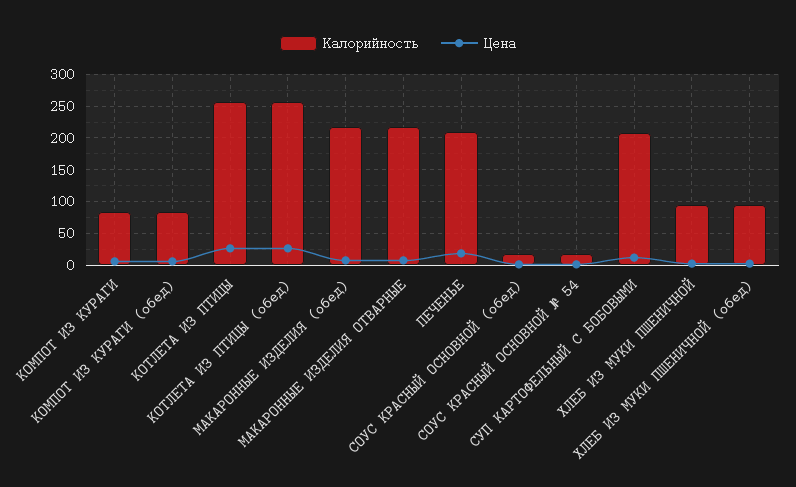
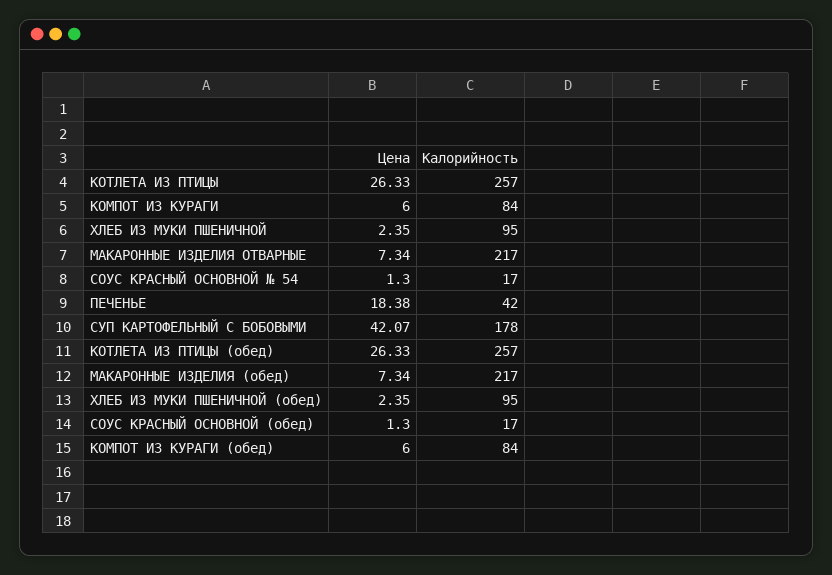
  {
    "Калорийность": {
      "КОМПОТ ИЗ КУРАГИ": 84,
      "КОМПОТ ИЗ КУРАГИ (обед)": 84,
      "КОТЛЕТА ИЗ ПТИЦЫ": 257,
      "КОТЛЕТА ИЗ ПТИЦЫ (обед)": 257,
      "МАКАРОННЫЕ ИЗДЕЛИЯ (обед)": 217,
      "МАКАРОННЫЕ ИЗДЕЛИЯ ОТВАРНЫЕ": 217,
-     "ПЕЧЕНЬЕ": 210,
+     "ПЕЧЕНЬЕ": 42,
      "СОУС КРАСНЫЙ ОСНОВНОЙ (обед)": 17,
      "СОУС КРАСНЫЙ ОСНОВНОЙ № 54": 17,
-     "СУП КАРТОФЕЛЬНЫЙ С БОБОВЫМИ": 210,
+     "СУП КАРТОФЕЛЬНЫЙ С БОБОВЫМИ": 178,
      "ХЛЕБ ИЗ МУКИ ПШЕНИЧНОЙ": 95,
      "ХЛЕБ ИЗ МУКИ ПШЕНИЧНОЙ (обед)": 95
    },
    "Цена": {
      "КОМПОТ ИЗ КУРАГИ": 6,
      "КОМПОТ ИЗ КУРАГИ (обед)": 6,
      "КОТЛЕТА ИЗ ПТИЦЫ": 26.33,
      "КОТЛЕТА ИЗ ПТИЦЫ (обед)": 26.33,
      "МАКАРОННЫЕ ИЗДЕЛИЯ (обед)": 7.34,
      "МАКАРОННЫЕ ИЗДЕЛИЯ ОТВАРНЫЕ": 7.34,
      "ПЕЧЕНЬЕ": 18.38,
      "СОУС КРАСНЫЙ ОСНОВНОЙ (обед)": 1.3,
      "СОУС КРАСНЫЙ ОСНОВНОЙ № 54": 1.3,
-     "СУП КАРТОФЕЛЬНЫЙ С БОБОВЫМИ": 10,
+     "СУП КАРТОФЕЛЬНЫЙ С БОБОВЫМИ": 42.07,
      "ХЛЕБ ИЗ МУКИ ПШЕНИЧНОЙ": 2.35,
      "ХЛЕБ ИЗ МУКИ ПШЕНИЧНОЙ (обед)": 2.35
    }
  }

